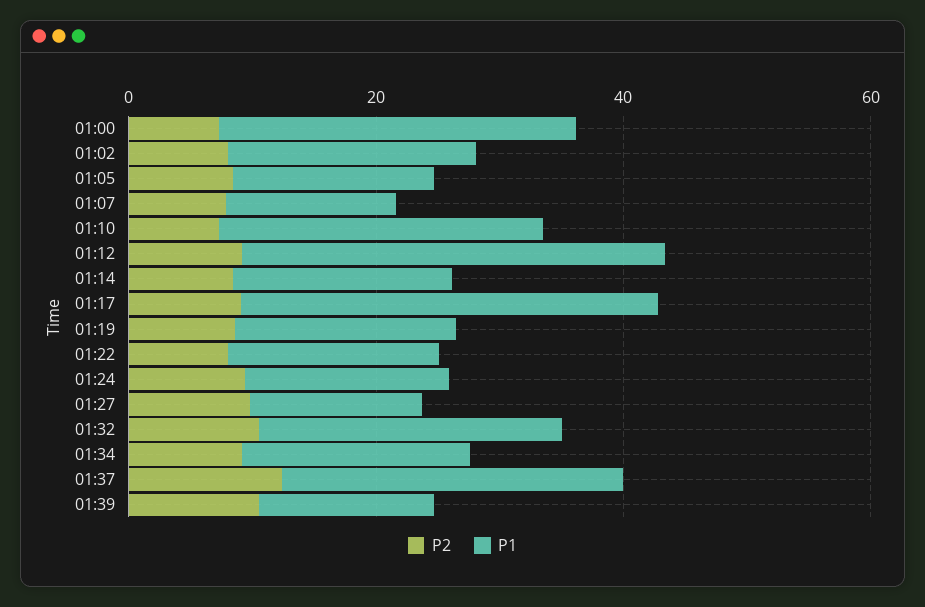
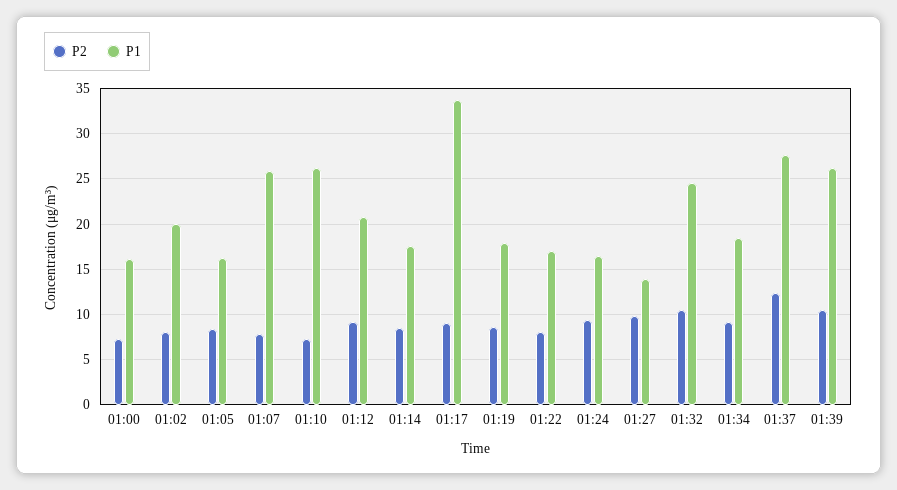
  {
    "P2": {
      "01:00": 7,
      "01:02": 8,
      "01:05": 8,
      "01:07": 8,
      "01:10": 7,
      "01:12": 9,
      "01:14": 8,
      "01:17": 9,
      "01:19": 9,
      "01:22": 8,
      "01:24": 9,
      "01:27": 10,
      "01:32": 11,
      "01:34": 9,
      "01:37": 12,
      "01:39": 11
    },
    "P1": {
-     "01:00": 30,
+     "01:00": 16,
      "01:02": 20,
      "01:05": 16,
-     "01:07": 15,
+     "01:07": 26,
      "01:10": 26,
-     "01:12": 35,
+     "01:12": 21,
      "01:14": 18,
      "01:17": 34,
      "01:19": 18,
      "01:22": 17,
      "01:24": 17,
      "01:27": 14,
      "01:32": 25,
      "01:34": 18,
      "01:37": 28,
-     "01:39": 15
+     "01:39": 26
    }
  }

